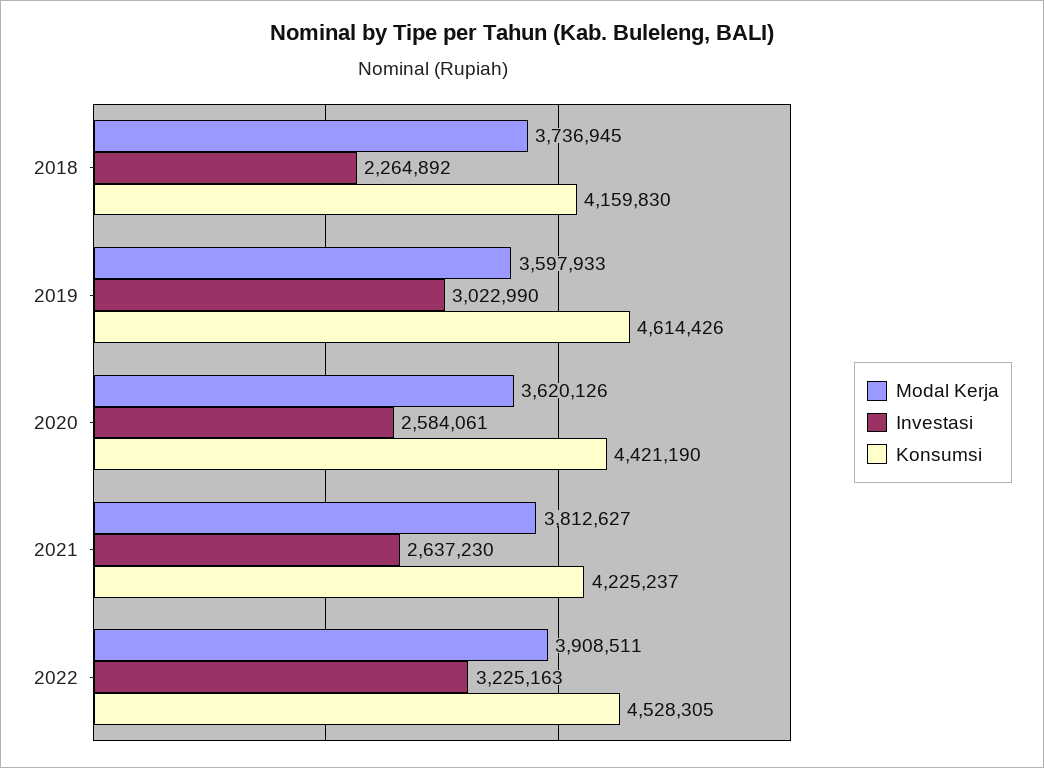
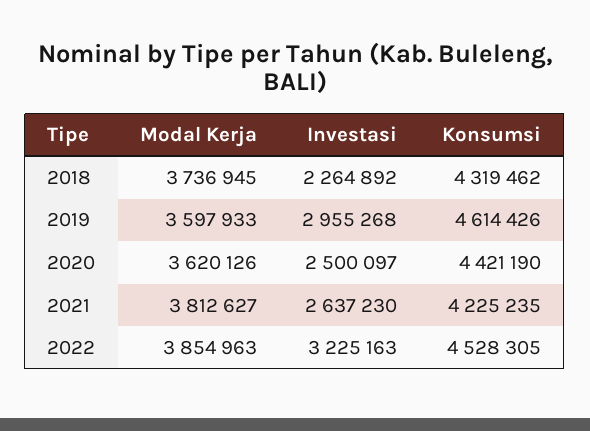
  {
    "Modal Kerja": {
      "2018": 3736945,
      "2019": 3597933,
      "2020": 3620126,
      "2021": 3812627,
-     "2022": 3908511
+     "2022": 3854963
    },
    "Investasi": {
      "2018": 2264892,
-     "2019": 3022990,
+     "2019": 2955268,
-     "2020": 2584061,
+     "2020": 2500097,
      "2021": 2637230,
      "2022": 3225163
    },
    "Konsumsi": {
-     "2018": 4159830,
+     "2018": 4319462,
      "2019": 4614426,
      "2020": 4421190,
-     "2021": 4225237,
+     "2021": 4225235,
      "2022": 4528305
    }
  }

